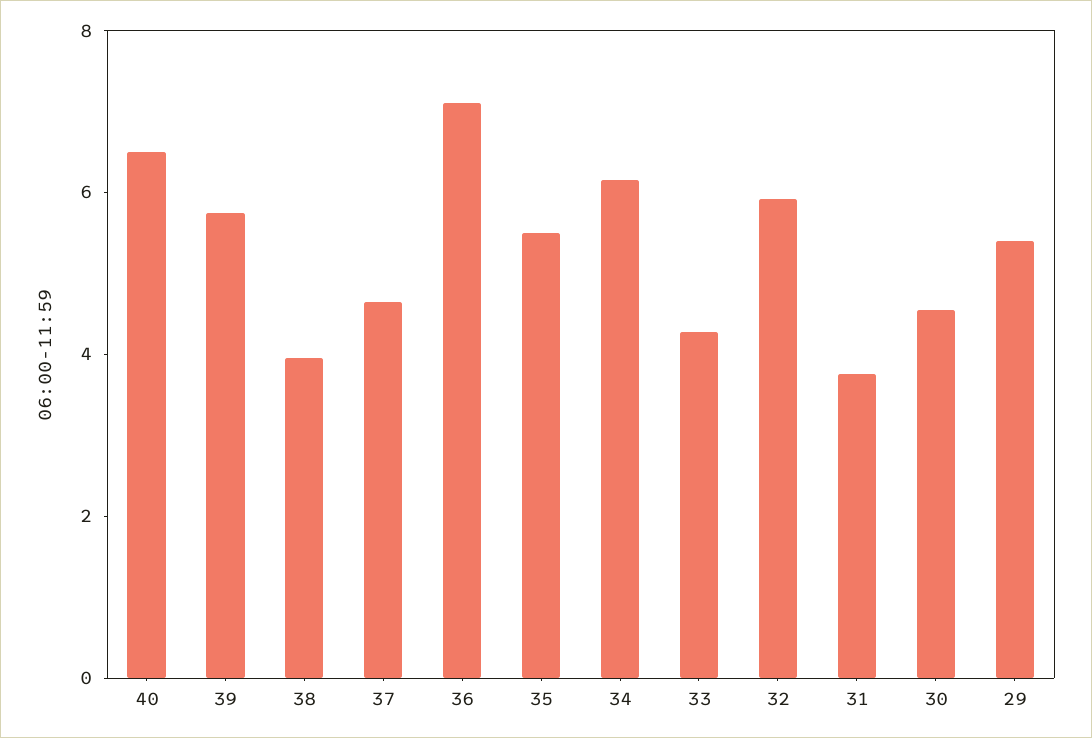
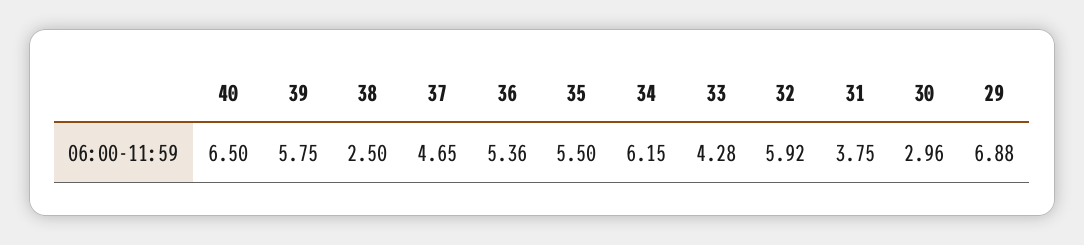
  {
    "40": 6.5,
    "39": 5.75,
-   "38": 4,
+   "38": 2.5,
    "37": 4.65,
-   "36": 7,
+   "36": 5.36,
    "35": 5.5,
    "34": 6.15,
    "33": 4.28,
    "32": 5.92,
    "31": 3.75,
-   "30": 4.5,
+   "30": 2.96,
-   "29": 5.5
+   "29": 6.88
  }

